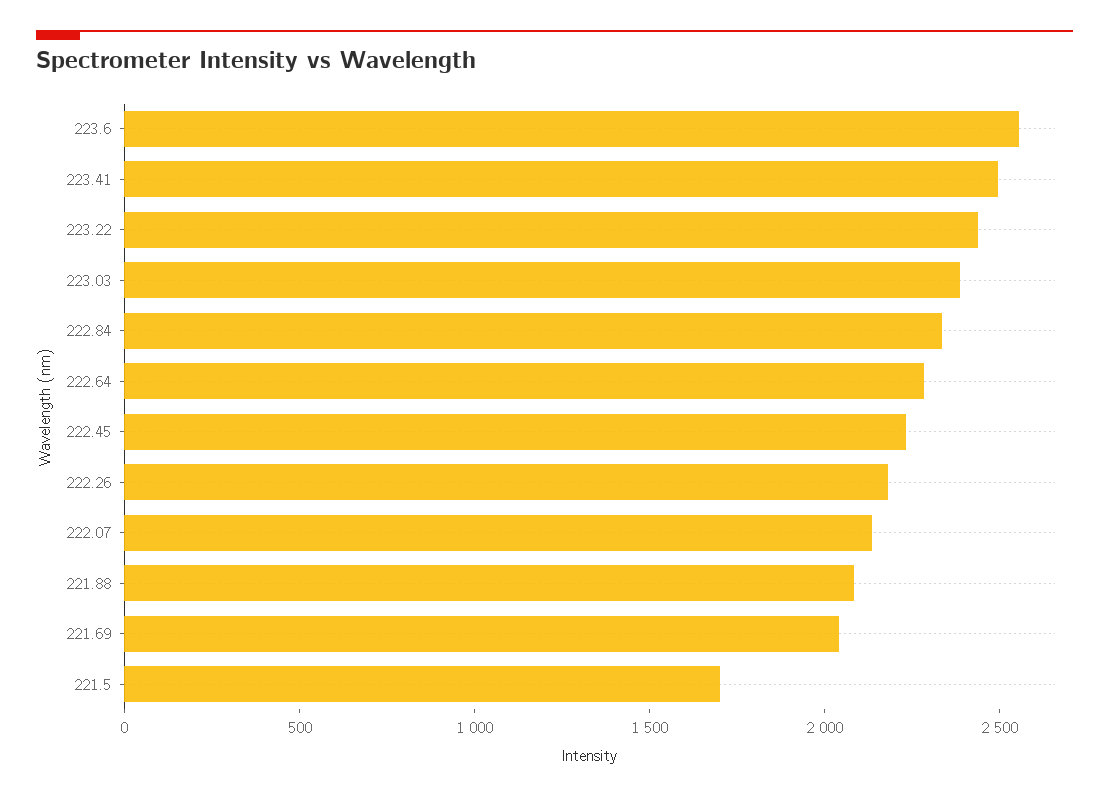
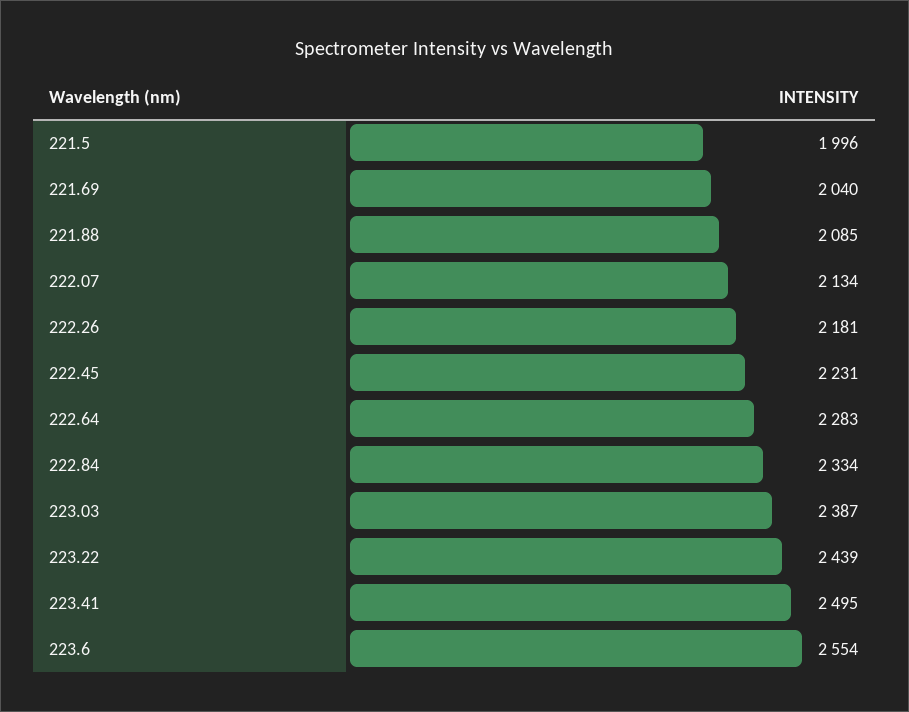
  {
    "223.6": 2554,
    "223.41": 2495,
    "223.22": 2439,
    "223.03": 2387,
    "222.84": 2334,
    "222.64": 2283,
    "222.45": 2231,
    "222.26": 2181,
    "222.07": 2134,
    "221.88": 2085,
    "221.69": 2040,
-   "221.5": 1700
+   "221.5": 1996
  }

